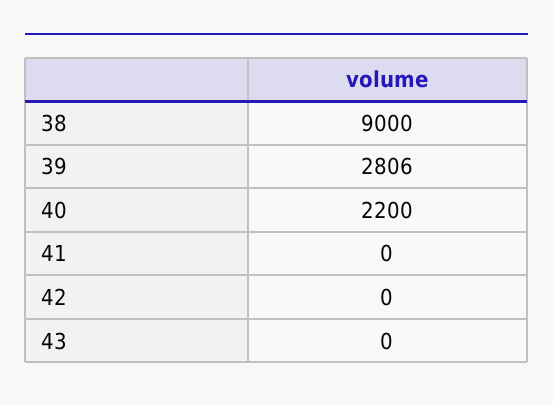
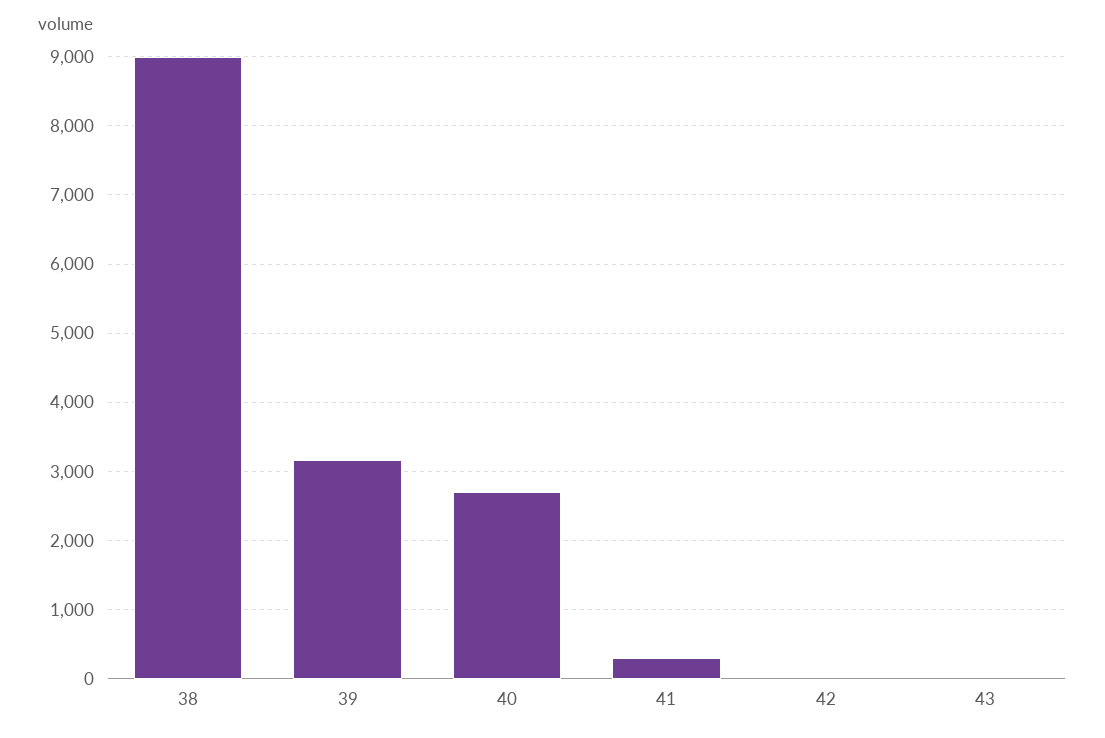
  {
    "38": 9000,
-   "39": 2806,
+   "39": 3200,
-   "40": 2200,
+   "40": 2700,
-   "41": 0,
+   "41": 300,
    "42": 0,
    "43": 0
  }

